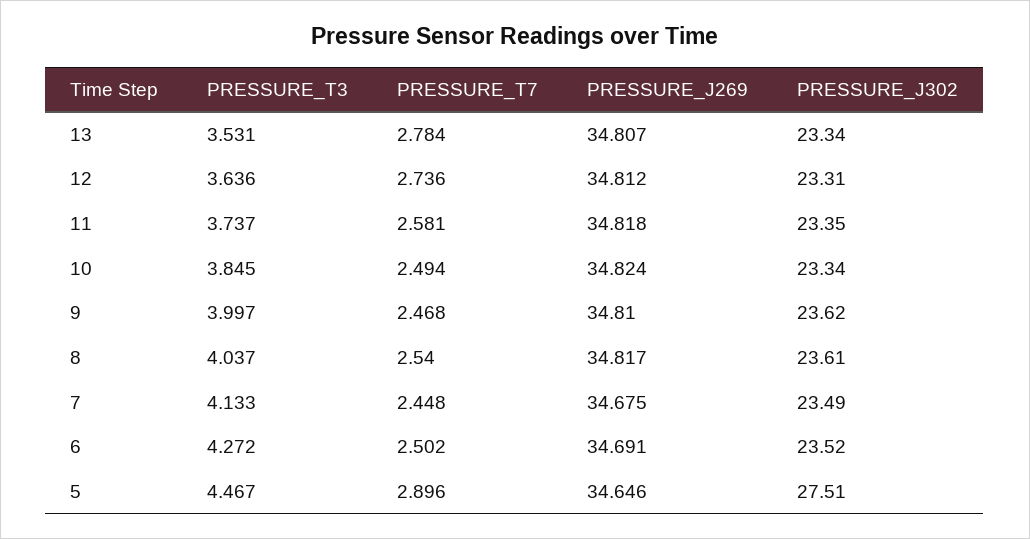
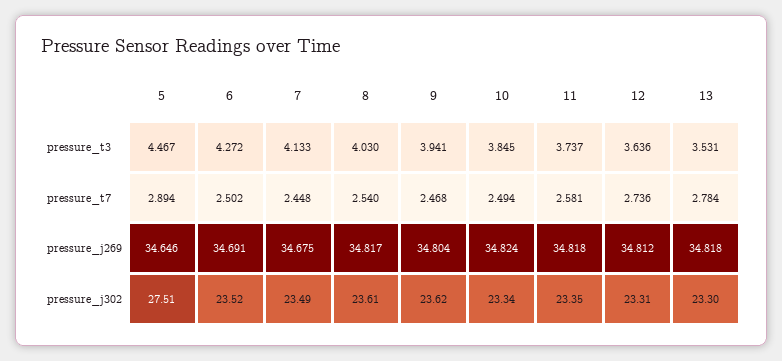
  {
    "PRESSURE_T3": {
      "13": 3.531,
      "12": 3.636,
      "11": 3.737,
      "10": 3.845,
-     "9": 3.997,
+     "9": 3.941,
-     "8": 4.037,
+     "8": 4.03,
      "7": 4.133,
      "6": 4.272,
      "5": 4.467
    },
    "PRESSURE_T7": {
      "13": 2.784,
      "12": 2.736,
      "11": 2.581,
      "10": 2.494,
      "9": 2.468,
      "8": 2.54,
      "7": 2.448,
      "6": 2.502,
-     "5": 2.896
+     "5": 2.894
    },
    "PRESSURE_J269": {
-     "13": 34.807,
+     "13": 34.818,
      "12": 34.812,
      "11": 34.818,
      "10": 34.824,
-     "9": 34.81,
+     "9": 34.804,
      "8": 34.817,
      "7": 34.675,
      "6": 34.691,
      "5": 34.646
    },
    "PRESSURE_J302": {
-     "13": 23.34,
+     "13": 23.3,
      "12": 23.31,
      "11": 23.35,
      "10": 23.34,
      "9": 23.62,
      "8": 23.61,
      "7": 23.49,
      "6": 23.52,
      "5": 27.51
    }
  }

